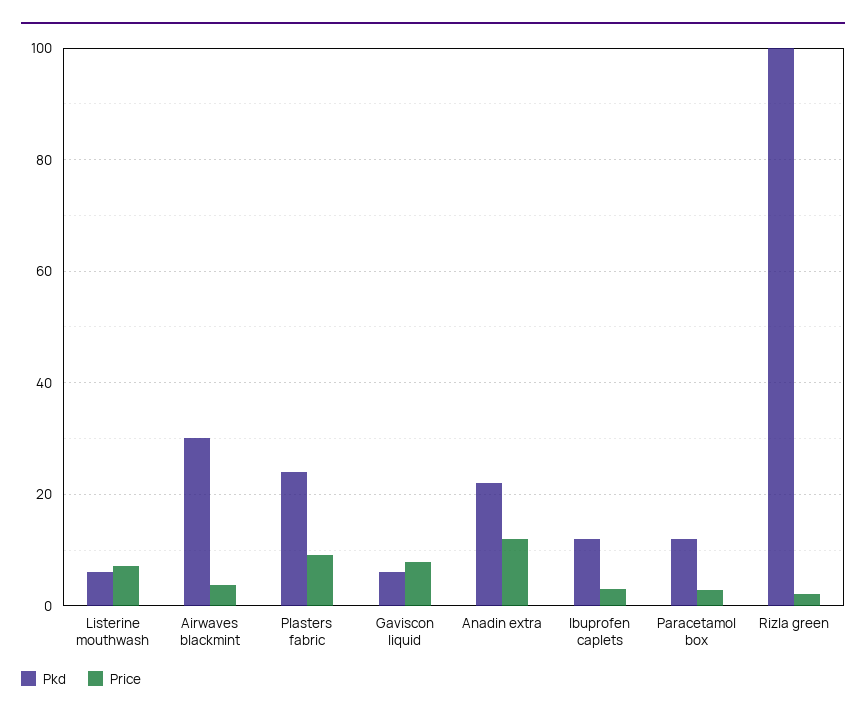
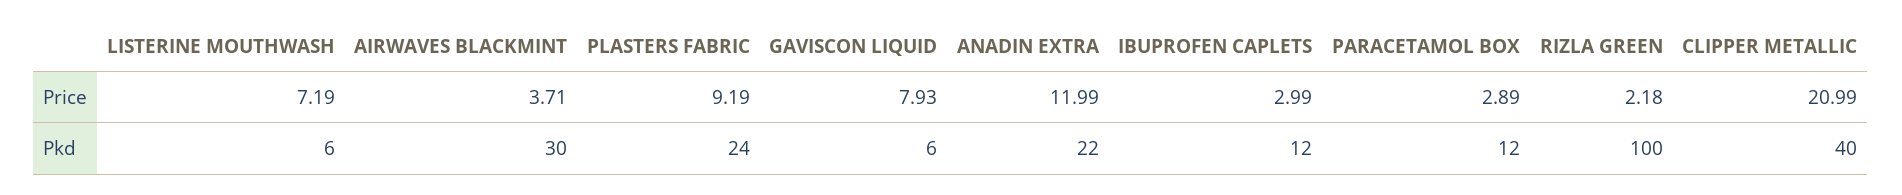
  {
    "Pkd": {
      "Listerine mouthwash": 6,
      "Airwaves blackmint": 30,
      "Plasters fabric": 24,
      "Gaviscon liquid": 6,
      "Anadin extra": 22,
      "Ibuprofen caplets": 12,
      "Paracetamol box": 12,
-     "Rizla green": 100
+     "Rizla green": 100,
+     "CLIPPER METALLIC": 40
    },
    "Price": {
      "Listerine mouthwash": 7.19,
      "Airwaves blackmint": 3.71,
      "Plasters fabric": 9.19,
      "Gaviscon liquid": 7.93,
      "Anadin extra": 11.99,
      "Ibuprofen caplets": 2.99,
      "Paracetamol box": 2.89,
-     "Rizla green": 2.18
+     "Rizla green": 2.18,
+     "CLIPPER METALLIC": 20.99
    }
  }

